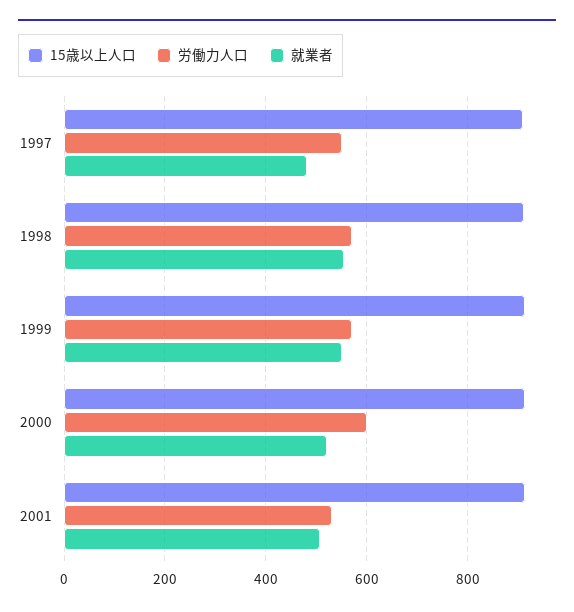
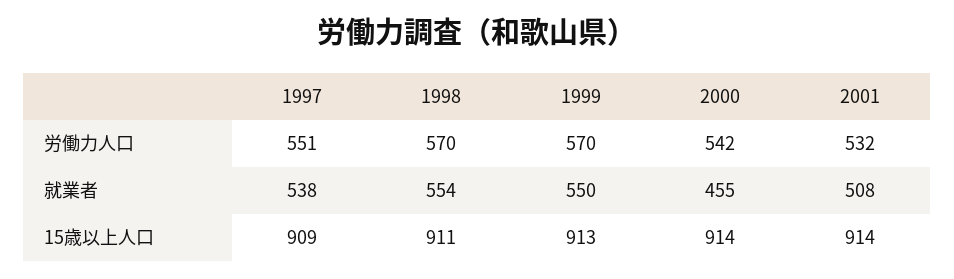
  {
    "15歳以上人口": {
      "1997": 909,
      "1998": 911,
      "1999": 913,
      "2000": 914,
      "2001": 914
    },
    "労働力人口": {
      "1997": 551,
      "1998": 570,
      "1999": 570,
-     "2000": 600,
+     "2000": 542,
      "2001": 532
    },
    "就業者": {
-     "1997": 480,
+     "1997": 538,
      "1998": 554,
      "1999": 550,
-     "2000": 520,
+     "2000": 455,
      "2001": 508
    }
  }

